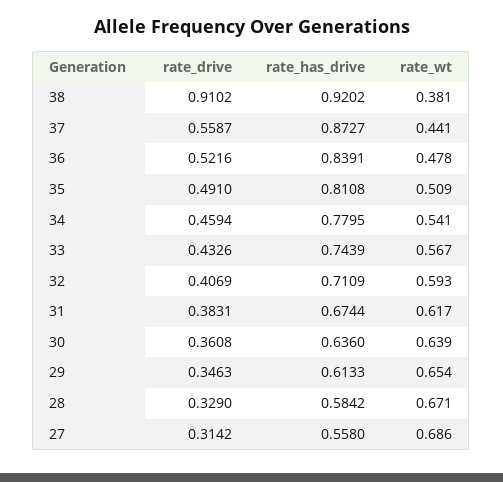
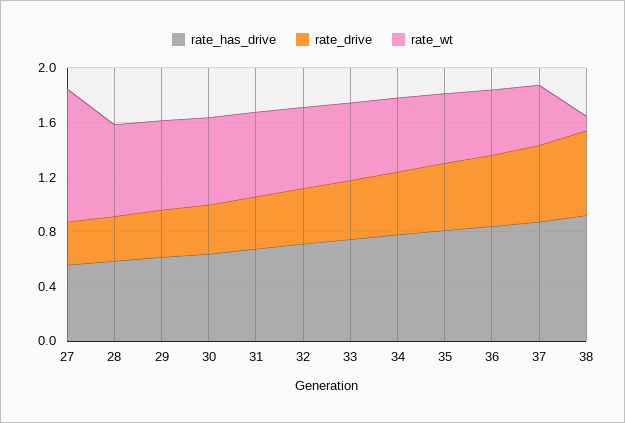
  {
    "rate_drive": {
-     "38": 0.9102,
+     "38": 0.6,
      "37": 0.5587,
      "36": 0.5216,
      "35": 0.491,
      "34": 0.4594,
      "33": 0.4326,
      "32": 0.4069,
      "31": 0.3831,
      "30": 0.3608,
      "29": 0.3463,
      "28": 0.329,
      "27": 0.3142
    },
    "rate_has_drive": {
      "38": 0.9202,
      "37": 0.8727,
      "36": 0.8391,
      "35": 0.8108,
      "34": 0.7795,
      "33": 0.7439,
      "32": 0.7109,
      "31": 0.6744,
      "30": 0.636,
      "29": 0.6133,
      "28": 0.5842,
      "27": 0.558
    },
    "rate_wt": {
-     "38": 0.381,
+     "38": 0.1,
      "37": 0.441,
      "36": 0.478,
      "35": 0.509,
      "34": 0.541,
      "33": 0.567,
      "32": 0.593,
      "31": 0.617,
      "30": 0.639,
      "29": 0.654,
      "28": 0.671,
-     "27": 0.686
+     "27": 1
    }
  }

